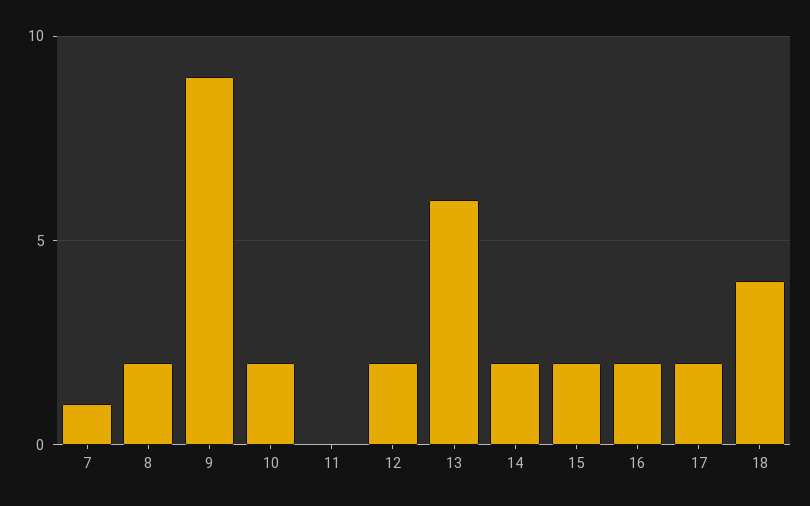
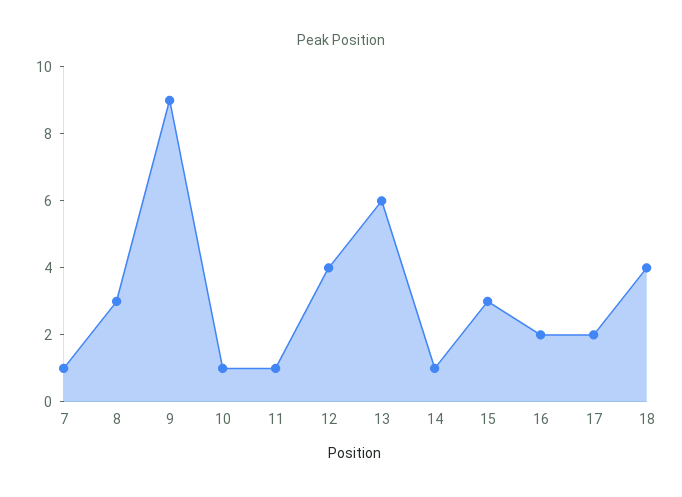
  {
    "7": 1,
-   "8": 2,
+   "8": 3,
    "9": 9,
-   "10": 2,
+   "10": 1,
-   "11": 0,
+   "11": 1,
-   "12": 2,
+   "12": 4,
    "13": 6,
-   "14": 2,
+   "14": 1,
-   "15": 2,
+   "15": 3,
    "16": 2,
    "17": 2,
    "18": 4
  }

